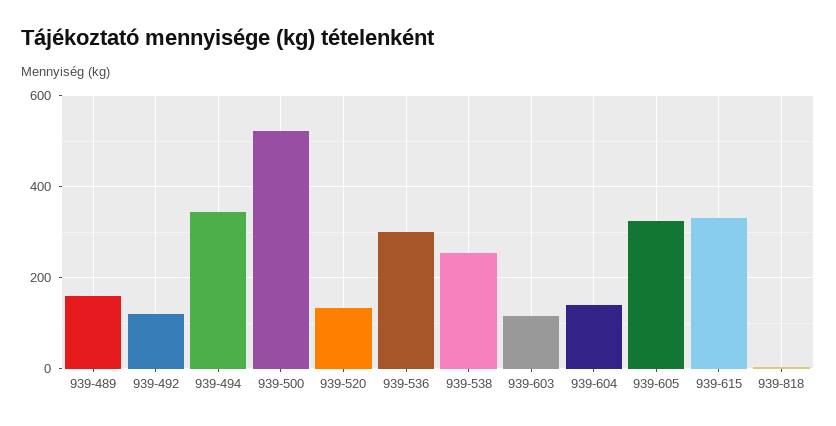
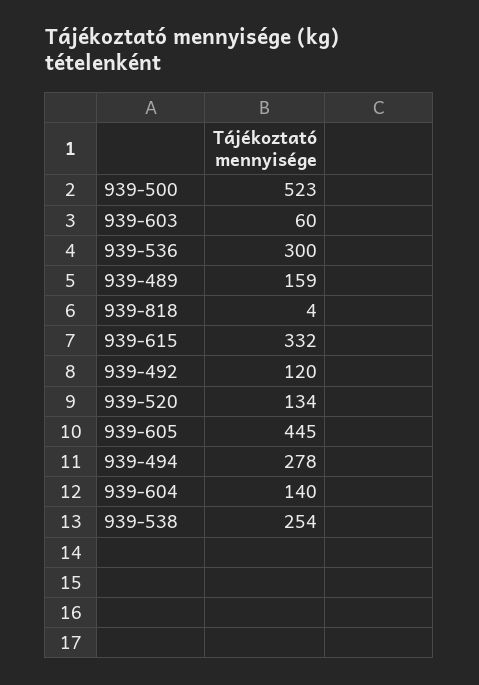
  {
    "939-489": 159,
    "939-492": 120,
-   "939-494": 340,
+   "939-494": 278,
    "939-500": 523,
    "939-520": 134,
    "939-536": 300,
    "939-538": 254,
-   "939-603": 120,
+   "939-603": 60,
    "939-604": 140,
-   "939-605": 320,
+   "939-605": 445,
    "939-615": 332,
    "939-818": 4
  }

